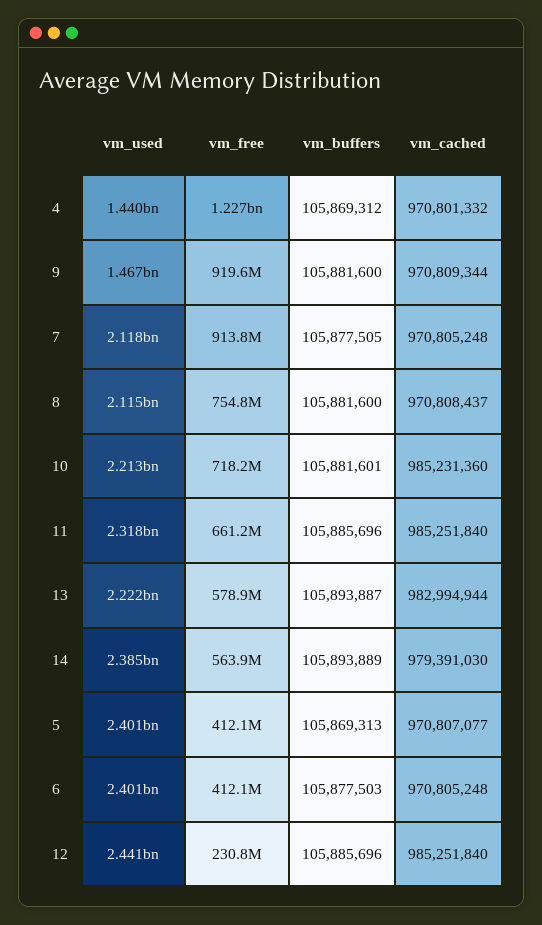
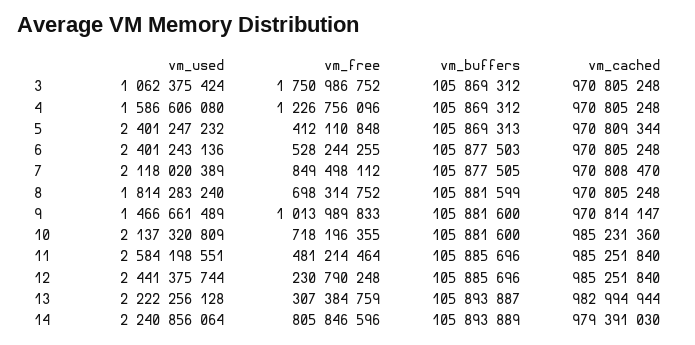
  {
    "vm_used": {
-     "4": 1440000000,
+     "4": 1586606080,
      "9": 1466661489,
      "7": 2118020389,
-     "8": 2115000000,
+     "8": 1814283240,
-     "10": 2213000000,
+     "10": 2137320809,
-     "11": 2318000000,
+     "11": 2584198551,
      "13": 2222256128,
-     "14": 2385000000,
+     "14": 2240856064,
      "5": 2401247232,
      "6": 2401243136,
-     "12": 2441375744
+     "12": 2441375744,
+     "3": 1062375424
    },
    "vm_free": {
      "4": 1226756096,
-     "9": 919600000,
+     "9": 1013989833,
-     "7": 913800000,
+     "7": 849498112,
-     "8": 754800000,
+     "8": 698314752,
      "10": 718196355,
-     "11": 661200000,
+     "11": 481214464,
-     "13": 578900000,
+     "13": 307384759,
-     "14": 563900000,
+     "14": 805846596,
      "5": 412110848,
-     "6": 412100000,
+     "6": 528244255,
-     "12": 230790248
+     "12": 230790248,
+     "3": 1750986752
    },
    "vm_buffers": {
      "4": 105869312,
      "9": 105881600,
      "7": 105877505,
-     "8": 105881600,
+     "8": 105881599,
-     "10": 105881601,
+     "10": 105881600,
      "11": 105885696,
      "13": 105893887,
      "14": 105893889,
      "5": 105869313,
      "6": 105877503,
-     "12": 105885696
+     "12": 105885696,
+     "3": 105869312
    },
    "vm_cached": {
-     "4": 970801332,
+     "4": 970805248,
-     "9": 970809344,
+     "9": 970814147,
-     "7": 970805248,
+     "7": 970808470,
-     "8": 970808437,
+     "8": 970805248,
      "10": 985231360,
      "11": 985251840,
      "13": 982994944,
      "14": 979391030,
-     "5": 970807077,
+     "5": 970809344,
      "6": 970805248,
-     "12": 985251840
+     "12": 985251840,
+     "3": 970805248
    }
  }

